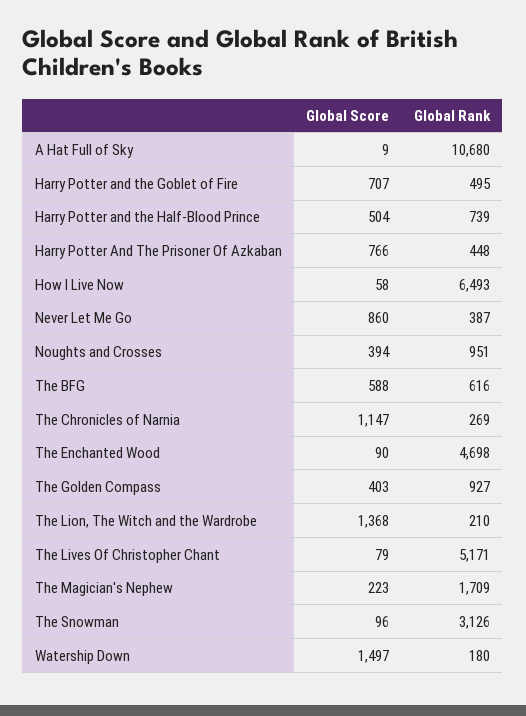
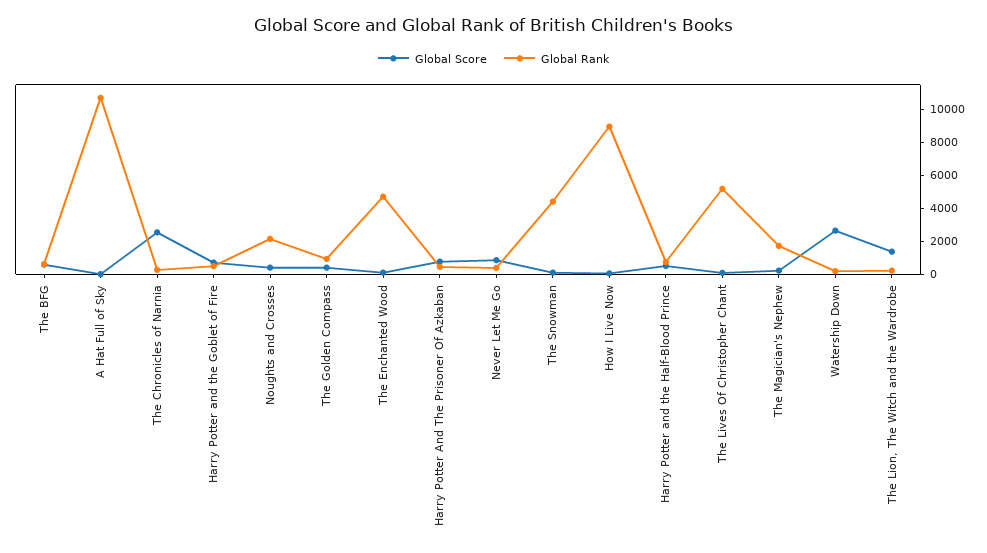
  {
    "Global Score": {
      "A Hat Full of Sky": 9,
      "Harry Potter and the Goblet of Fire": 707,
      "Harry Potter and the Half-Blood Prince": 504,
      "Harry Potter And The Prisoner Of Azkaban": 766,
      "How I Live Now": 58,
      "Never Let Me Go": 860,
      "Noughts and Crosses": 394,
      "The BFG": 588,
-     "The Chronicles of Narnia": 1147,
+     "The Chronicles of Narnia": 2500,
      "The Enchanted Wood": 90,
      "The Golden Compass": 403,
      "The Lion, The Witch and the Wardrobe": 1368,
      "The Lives Of Christopher Chant": 79,
      "The Magician's Nephew": 223,
      "The Snowman": 96,
-     "Watership Down": 1497
+     "Watership Down": 2500
    },
    "Global Rank": {
      "A Hat Full of Sky": 10680,
      "Harry Potter and the Goblet of Fire": 495,
      "Harry Potter and the Half-Blood Prince": 739,
      "Harry Potter And The Prisoner Of Azkaban": 448,
-     "How I Live Now": 6493,
+     "How I Live Now": 9000,
      "Never Let Me Go": 387,
-     "Noughts and Crosses": 951,
+     "Noughts and Crosses": 2000,
      "The BFG": 616,
      "The Chronicles of Narnia": 269,
      "The Enchanted Wood": 4698,
      "The Golden Compass": 927,
      "The Lion, The Witch and the Wardrobe": 210,
      "The Lives Of Christopher Chant": 5171,
      "The Magician's Nephew": 1709,
-     "The Snowman": 3126,
+     "The Snowman": 4500,
      "Watership Down": 180
    }
  }

